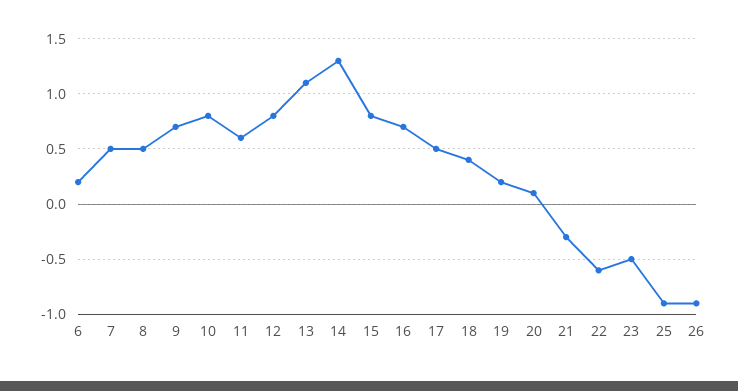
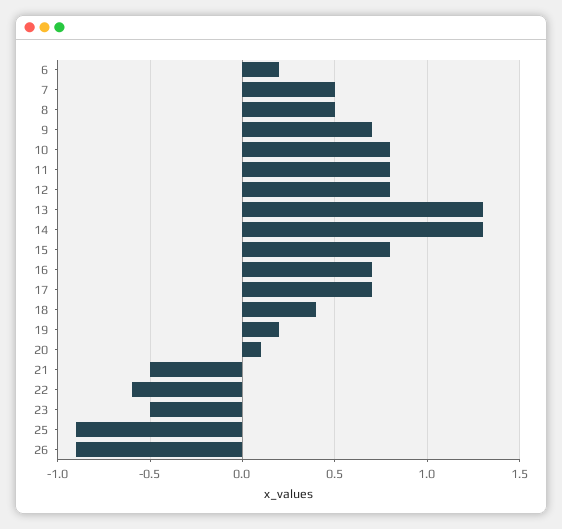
  {
    "6": 0.2,
    "7": 0.5,
    "8": 0.5,
    "9": 0.7,
    "10": 0.8,
-   "11": 0.6,
+   "11": 0.8,
    "12": 0.8,
-   "13": 1.1,
+   "13": 1.3,
    "14": 1.3,
    "15": 0.8,
    "16": 0.7,
-   "17": 0.5,
+   "17": 0.7,
    "18": 0.4,
    "19": 0.2,
    "20": 0.1,
-   "21": -0.3,
+   "21": -0.5,
    "22": -0.6,
    "23": -0.5,
    "25": -0.9,
    "26": -0.9
  }

